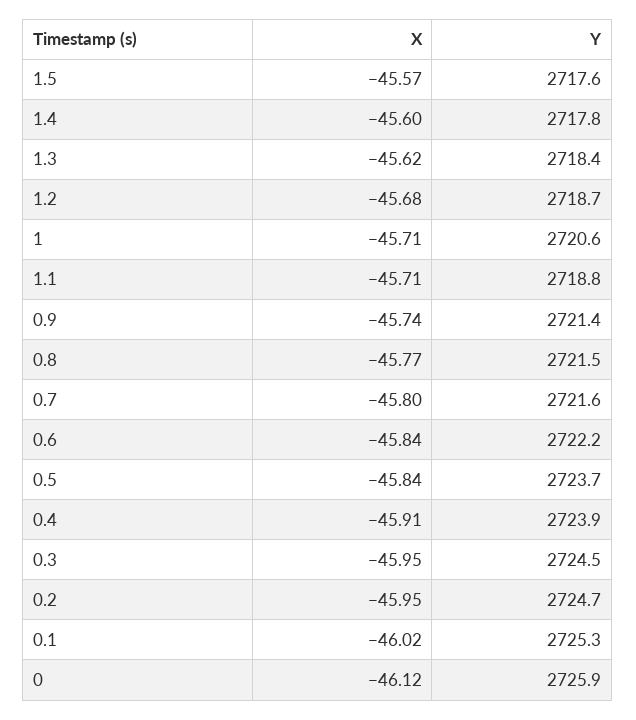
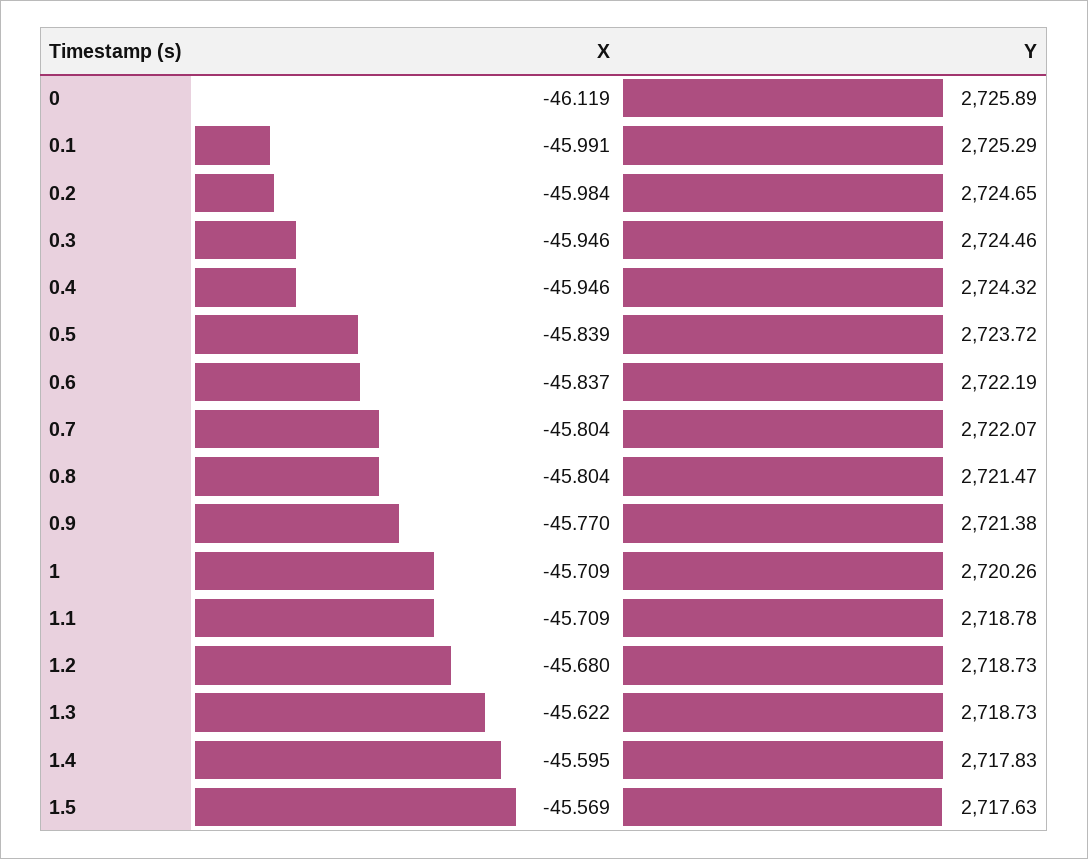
  {
    "X": {
      "1.5": -45.569,
      "1.4": -45.595,
      "1.3": -45.622,
      "1.2": -45.68,
      "1": -45.709,
      "1.1": -45.709,
-     "0.9": -45.74,
+     "0.9": -45.77,
-     "0.8": -45.77,
+     "0.8": -45.804,
      "0.7": -45.804,
      "0.6": -45.837,
      "0.5": -45.839,
-     "0.4": -45.91,
+     "0.4": -45.946,
      "0.3": -45.946,
-     "0.2": -45.95,
+     "0.2": -45.984,
-     "0.1": -46.02,
+     "0.1": -45.991,
      "0": -46.119
    },
    "Y": {
      "1.5": 2717.63,
      "1.4": 2717.83,
-     "1.3": 2718.4,
+     "1.3": 2718.73,
      "1.2": 2718.73,
-     "1": 2720.6,
+     "1": 2720.26,
      "1.1": 2718.78,
      "0.9": 2721.38,
      "0.8": 2721.47,
-     "0.7": 2721.6,
+     "0.7": 2722.07,
      "0.6": 2722.19,
      "0.5": 2723.72,
-     "0.4": 2723.9,
+     "0.4": 2724.32,
      "0.3": 2724.46,
      "0.2": 2724.65,
      "0.1": 2725.29,
      "0": 2725.89
    }
  }

